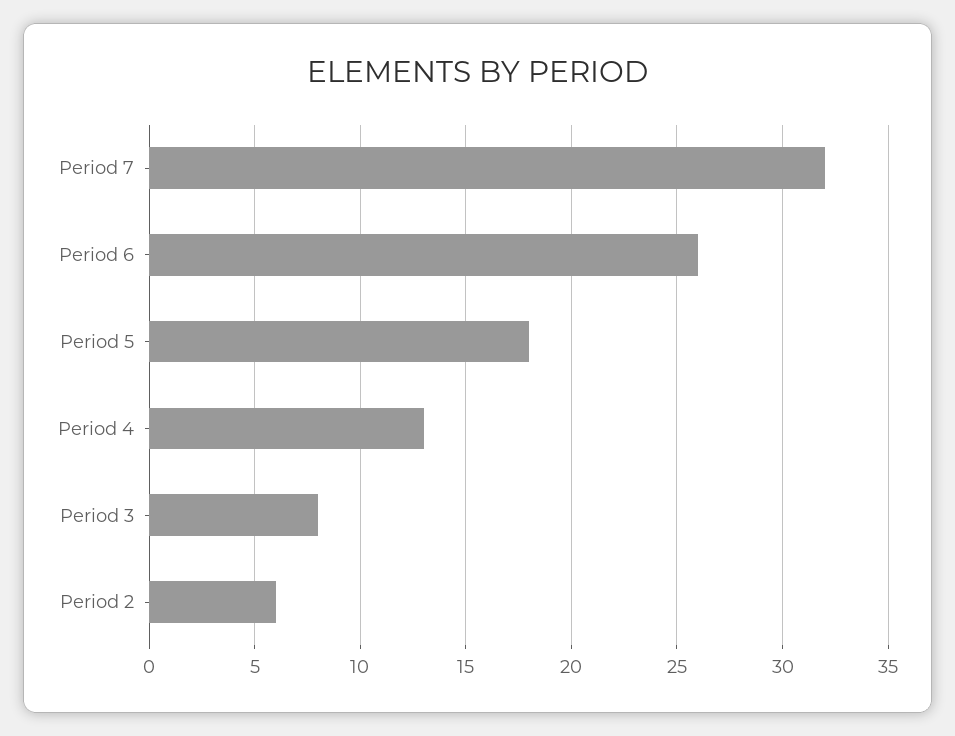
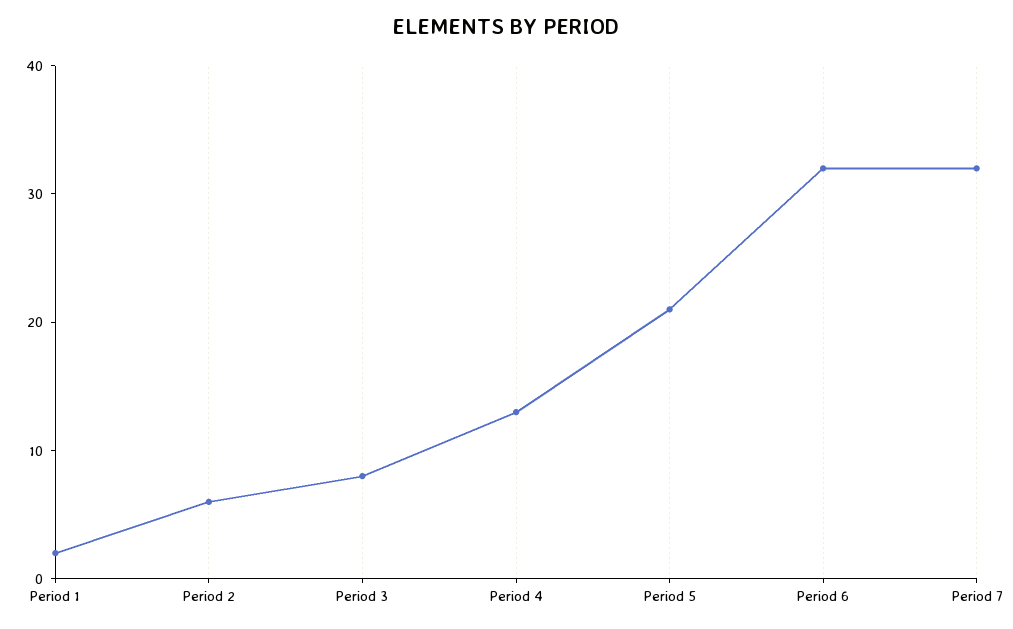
  {
    "Period 7": 32,
-   "Period 6": 26,
+   "Period 6": 32,
-   "Period 5": 18,
+   "Period 5": 21,
    "Period 4": 13,
    "Period 3": 8,
-   "Period 2": 6
+   "Period 2": 6,
+   "Period 1": 2
  }

